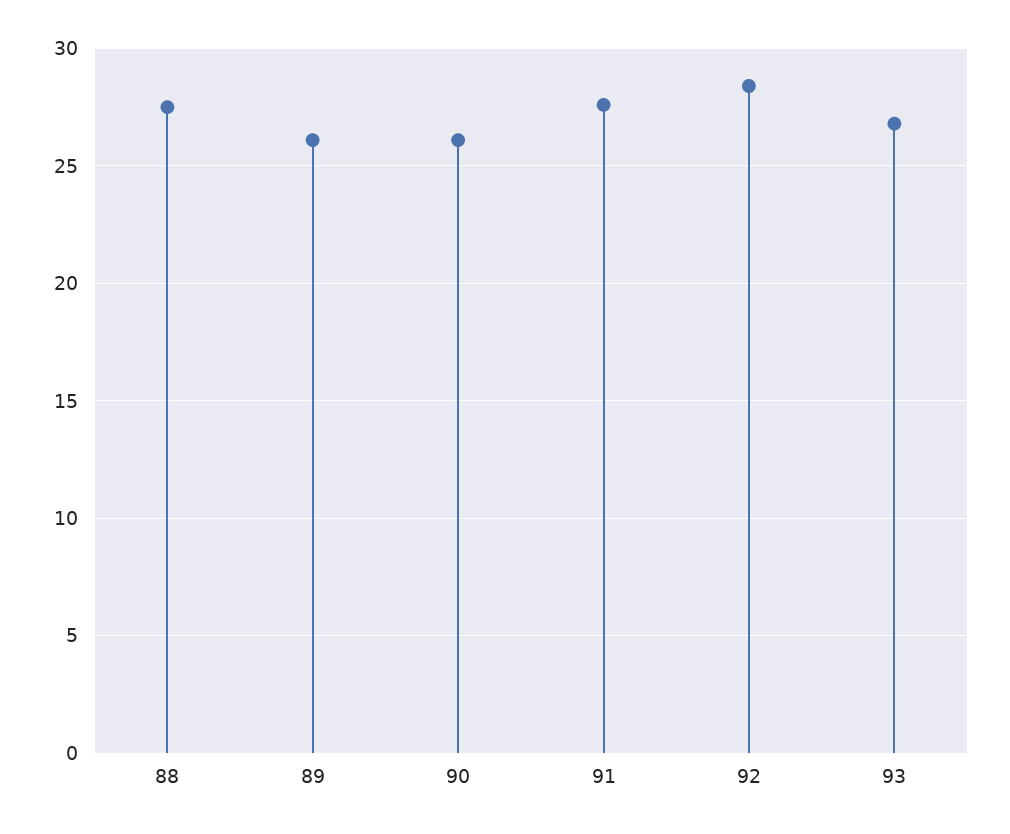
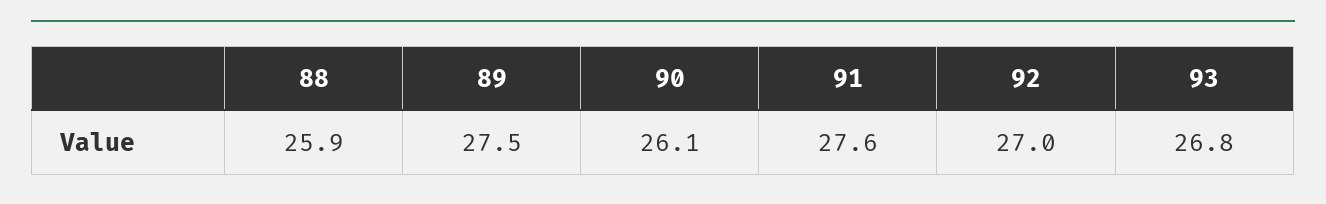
  {
-   "88": 27.5,
+   "88": 25.9,
-   "89": 26,
+   "89": 27.5,
    "90": 26.1,
    "91": 27.6,
-   "92": 28.5,
+   "92": 27,
    "93": 26.8
  }

